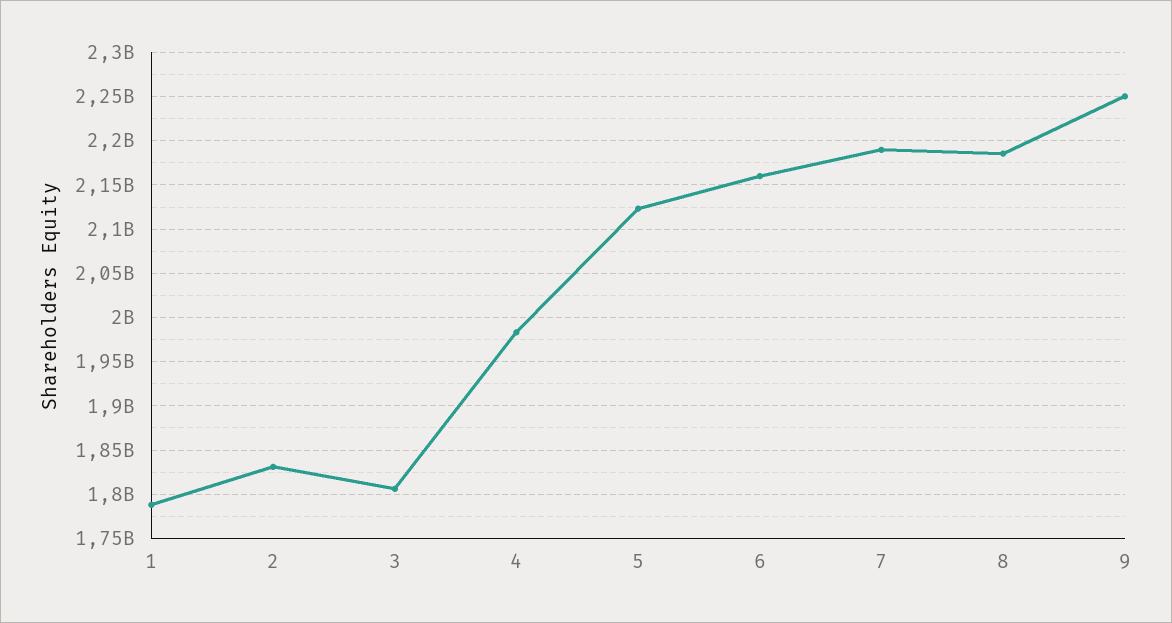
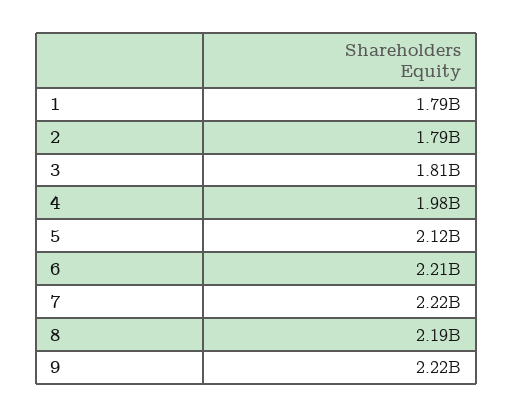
  {
    "1": 1790000000,
-   "2": 1830000000,
+   "2": 1790000000,
    "3": 1810000000,
    "4": 1980000000,
    "5": 2120000000,
-   "6": 2160000000,
+   "6": 2210000000,
-   "7": 2190000000,
+   "7": 2220000000,
    "8": 2190000000,
-   "9": 2250000000
+   "9": 2220000000
  }

